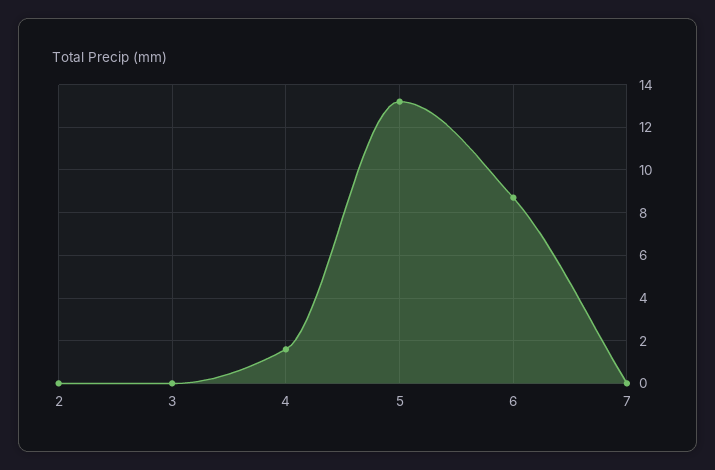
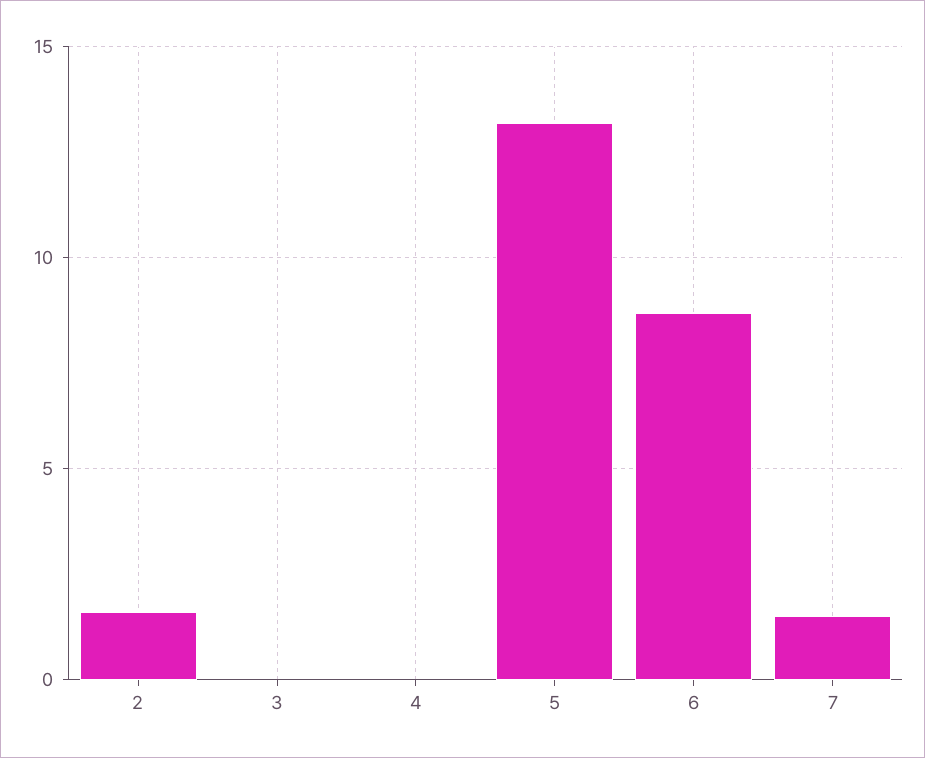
  {
-   "2": 0,
+   "2": 1.5,
    "3": 0,
-   "4": 1.5,
+   "4": 0,
    "5": 13,
    "6": 8.5,
-   "7": 0
+   "7": 1.5
  }

